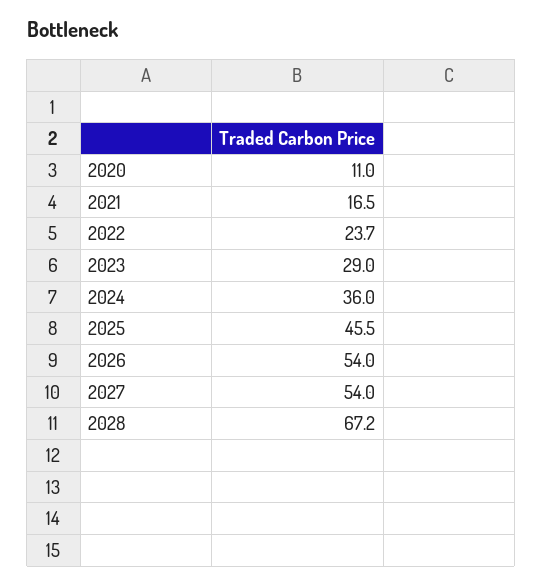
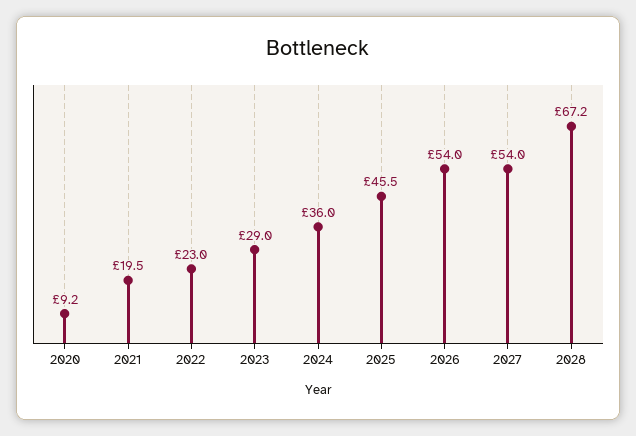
  {
-   "2020": 11,
+   "2020": 9.2,
-   "2021": 16.5,
+   "2021": 19.5,
-   "2022": 23.7,
+   "2022": 23,
    "2023": 29,
    "2024": 36,
    "2025": 45.5,
    "2026": 54,
    "2027": 54,
    "2028": 67.2
  }

